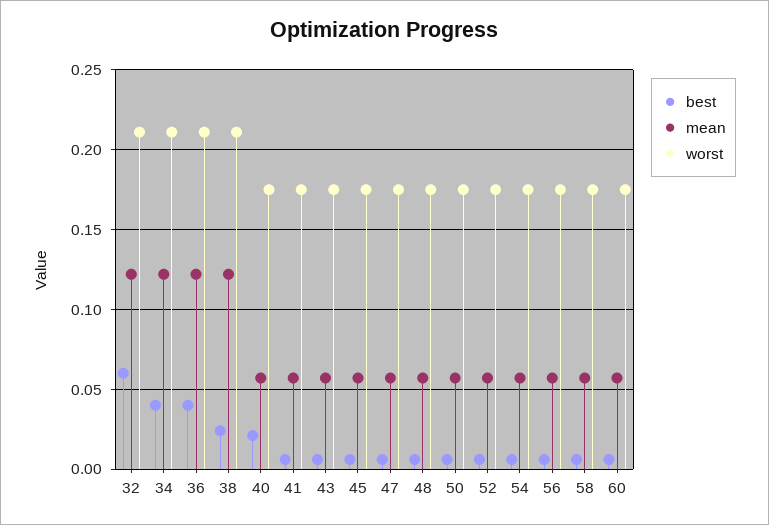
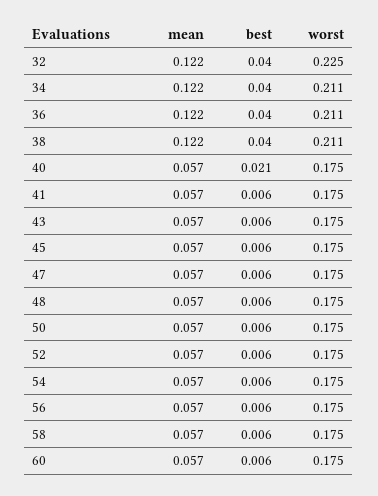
  {
    "best": {
-     "32": 0.06,
+     "32": 0.04,
      "34": 0.04,
      "36": 0.04,
-     "38": 0.025,
+     "38": 0.04,
      "40": 0.021,
      "41": 0.006,
      "43": 0.006,
      "45": 0.006,
      "47": 0.006,
      "48": 0.006,
      "50": 0.006,
      "52": 0.006,
      "54": 0.006,
      "56": 0.006,
      "58": 0.006,
      "60": 0.006
    },
    "mean": {
      "32": 0.122,
      "34": 0.122,
      "36": 0.122,
      "38": 0.122,
      "40": 0.057,
      "41": 0.057,
      "43": 0.057,
      "45": 0.057,
      "47": 0.057,
      "48": 0.057,
      "50": 0.057,
      "52": 0.057,
      "54": 0.057,
      "56": 0.057,
      "58": 0.057,
      "60": 0.057
    },
    "worst": {
-     "32": 0.21,
+     "32": 0.225,
      "34": 0.211,
      "36": 0.211,
      "38": 0.211,
      "40": 0.175,
      "41": 0.175,
      "43": 0.175,
      "45": 0.175,
      "47": 0.175,
      "48": 0.175,
      "50": 0.175,
      "52": 0.175,
      "54": 0.175,
      "56": 0.175,
      "58": 0.175,
      "60": 0.175
    }
  }

